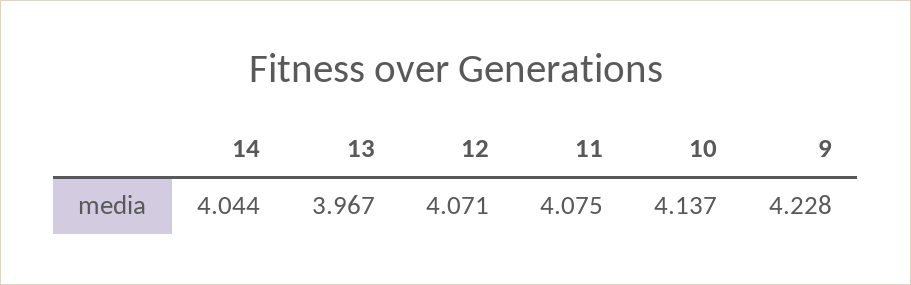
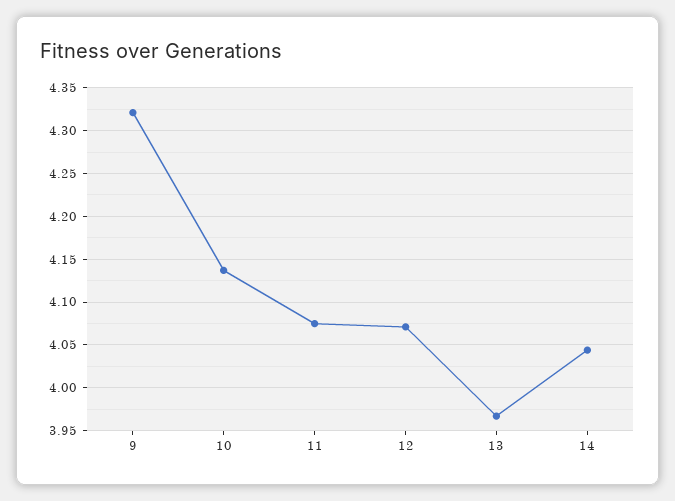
  {
    "14": 4.044,
    "13": 3.967,
    "12": 4.071,
    "11": 4.075,
    "10": 4.137,
-   "9": 4.228
+   "9": 4.32
  }

